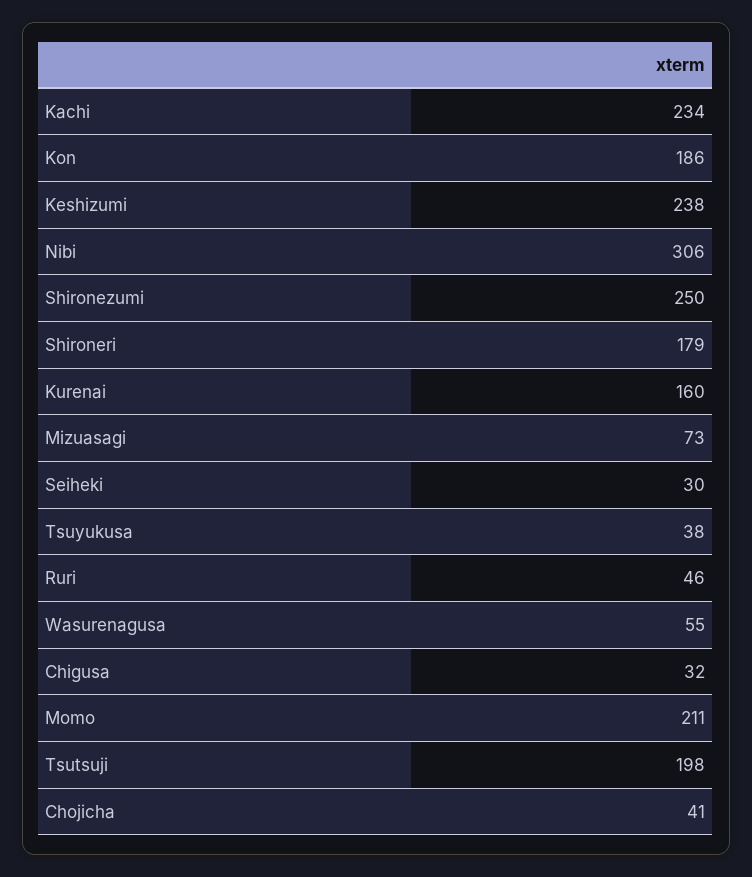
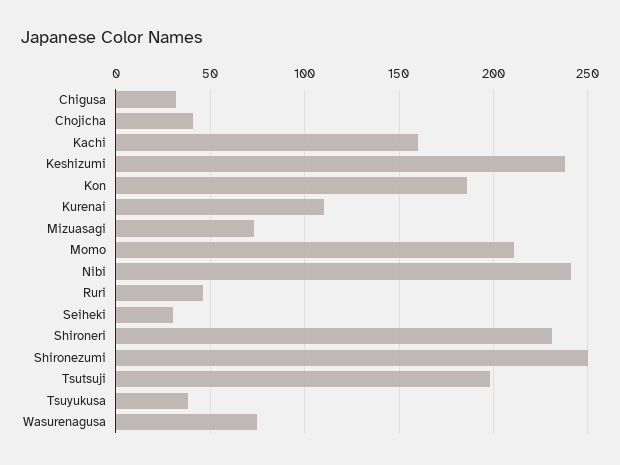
  {
-   "Kachi": 234,
+   "Kachi": 160,
    "Kon": 186,
    "Keshizumi": 238,
-   "Nibi": 306,
+   "Nibi": 240,
    "Shironezumi": 250,
-   "Shironeri": 179,
+   "Shironeri": 230,
-   "Kurenai": 160,
+   "Kurenai": 110,
    "Mizuasagi": 73,
    "Seiheki": 30,
    "Tsuyukusa": 38,
    "Ruri": 46,
-   "Wasurenagusa": 55,
+   "Wasurenagusa": 75,
    "Chigusa": 32,
    "Momo": 211,
    "Tsutsuji": 198,
    "Chojicha": 41
  }

